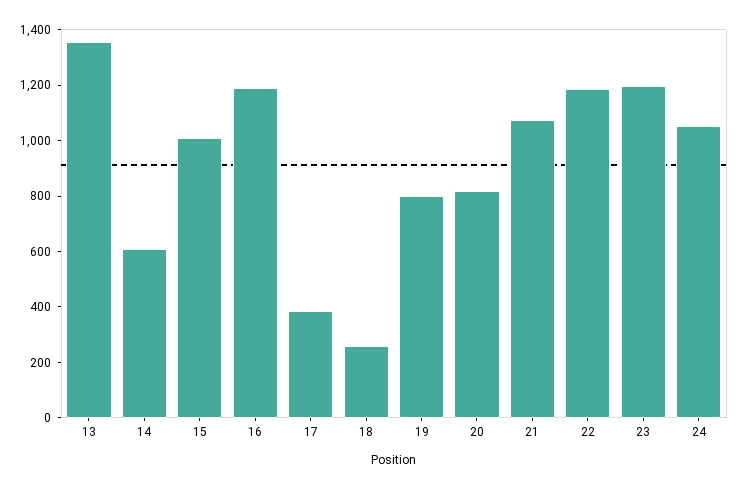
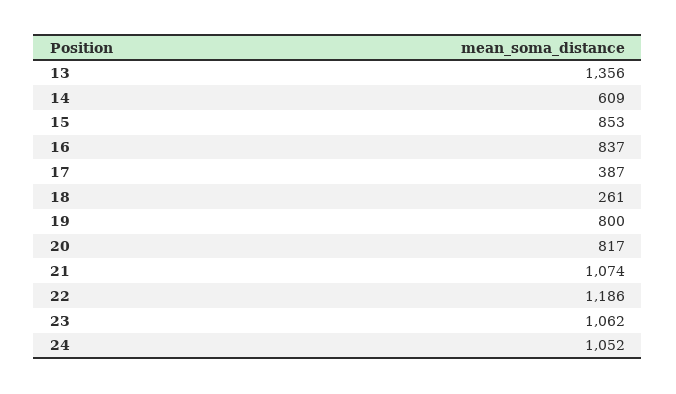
  {
    "13": 1356,
    "14": 609,
-   "15": 1000,
+   "15": 853,
-   "16": 1200,
+   "16": 837,
    "17": 387,
    "18": 261,
    "19": 800,
    "20": 817,
    "21": 1074,
    "22": 1186,
-   "23": 1200,
+   "23": 1062,
    "24": 1052
  }

